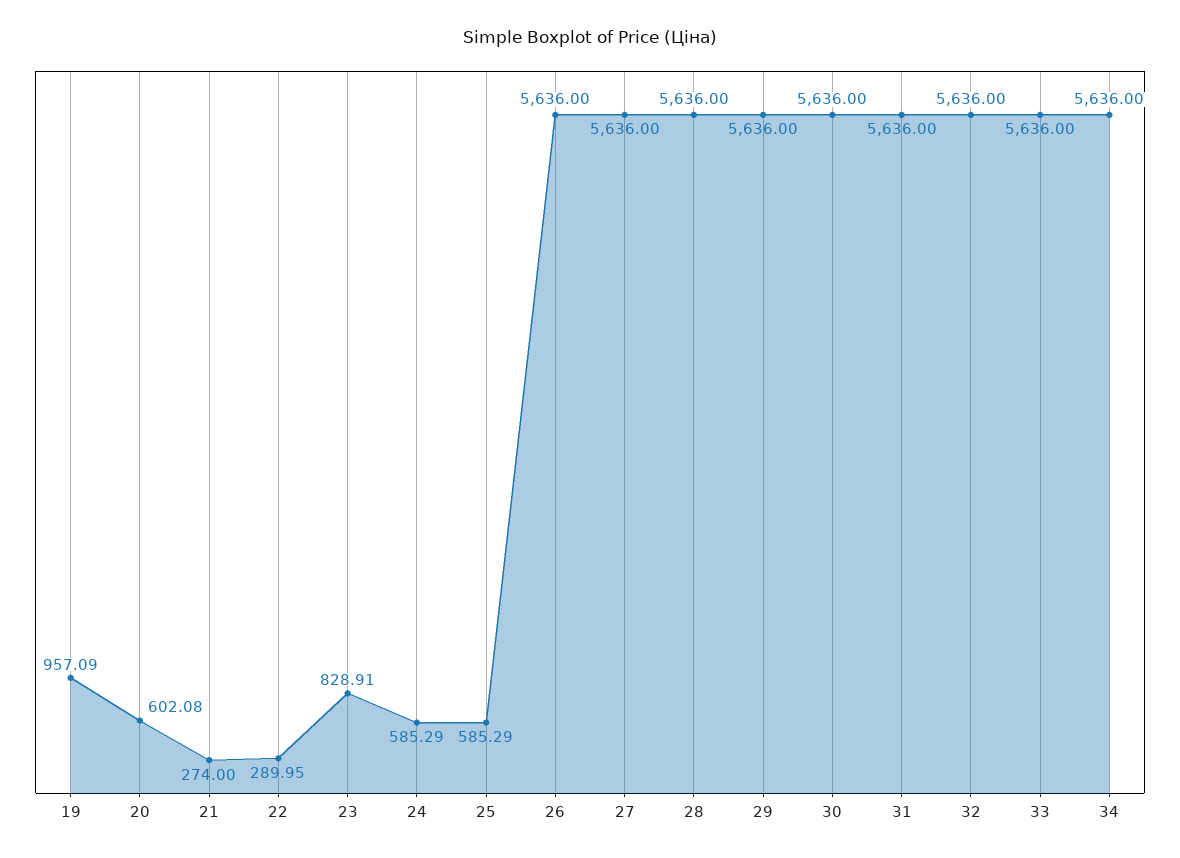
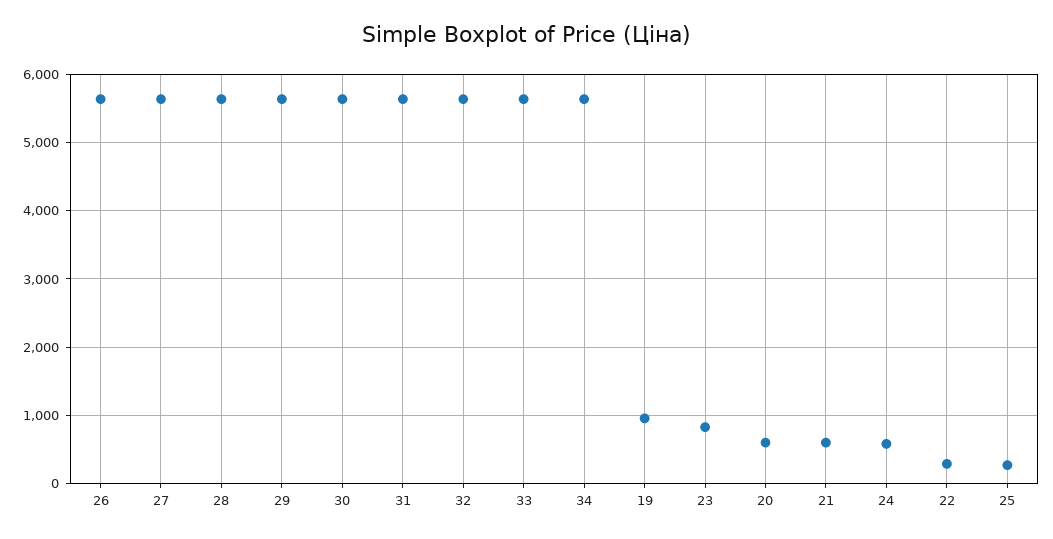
  {
    "19": 957.09,
    "20": 602.08,
-   "21": 274,
+   "21": 600,
    "22": 289.95,
    "23": 828.91,
    "24": 585.29,
-   "25": 585.29,
+   "25": 300,
    "26": 5636,
    "27": 5636,
    "28": 5636,
    "29": 5636,
    "30": 5636,
    "31": 5636,
    "32": 5636,
    "33": 5636,
    "34": 5636
  }

